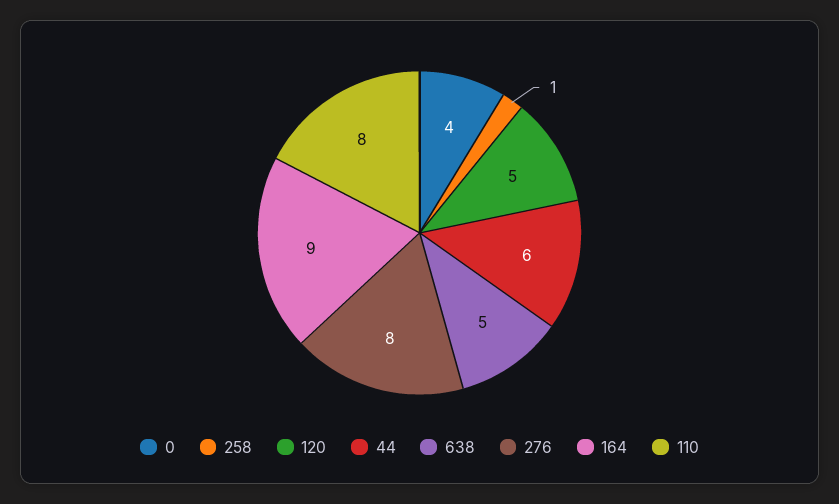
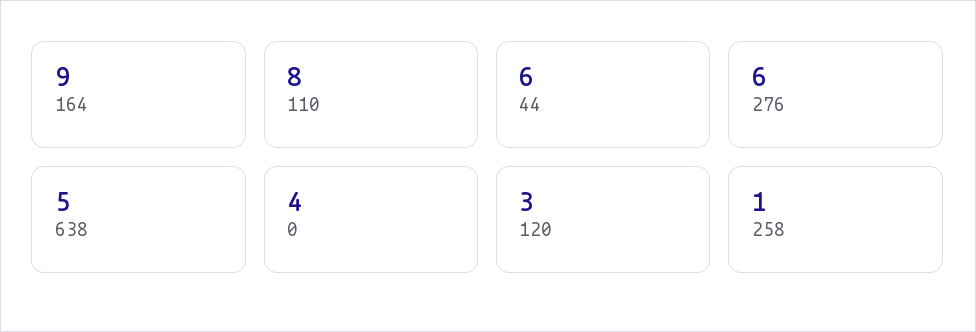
  {
    "0": 4,
    "258": 1,
-   "120": 5,
+   "120": 3,
    "44": 6,
    "638": 5,
-   "276": 8,
+   "276": 6,
    "164": 9,
    "110": 8
  }

